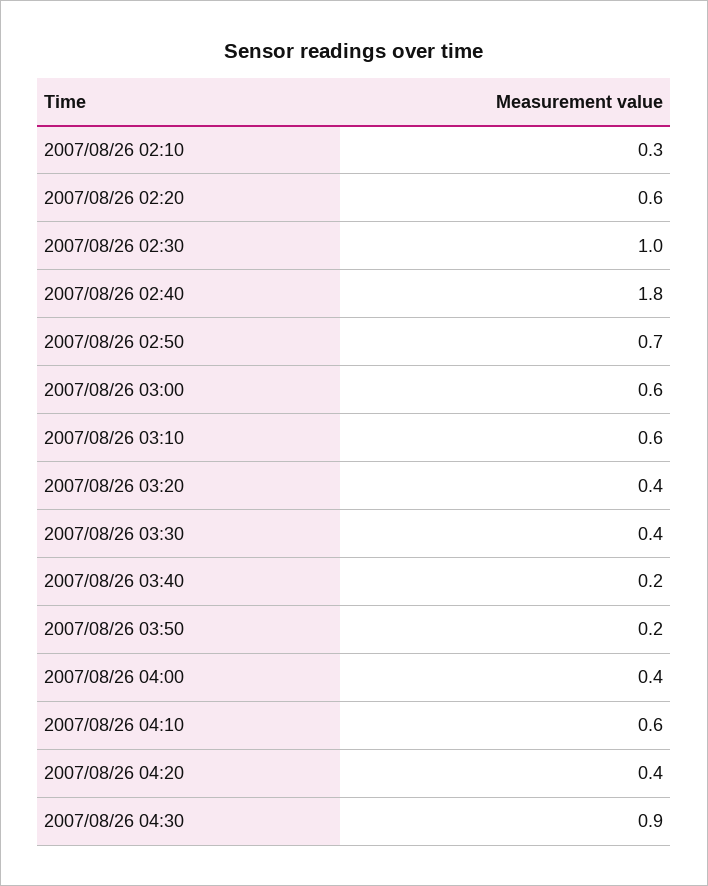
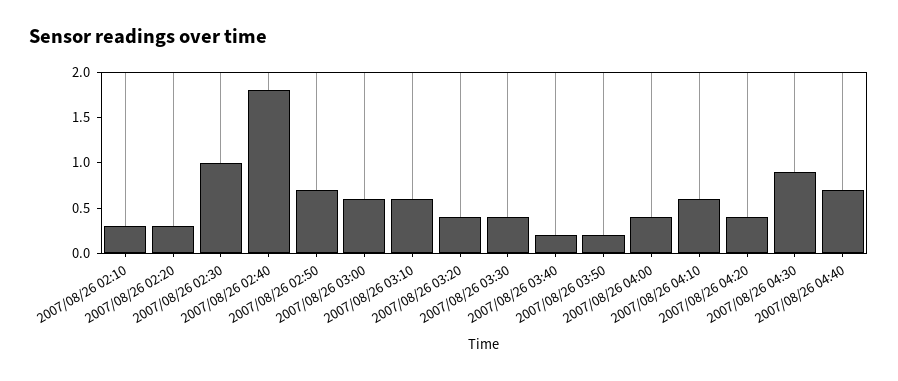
  {
    "2007/08/26 02:10": 0.3,
-   "2007/08/26 02:20": 0.6,
+   "2007/08/26 02:20": 0.3,
    "2007/08/26 02:30": 1,
    "2007/08/26 02:40": 1.8,
    "2007/08/26 02:50": 0.7,
    "2007/08/26 03:00": 0.6,
    "2007/08/26 03:10": 0.6,
    "2007/08/26 03:20": 0.4,
    "2007/08/26 03:30": 0.4,
    "2007/08/26 03:40": 0.2,
    "2007/08/26 03:50": 0.2,
    "2007/08/26 04:00": 0.4,
    "2007/08/26 04:10": 0.6,
    "2007/08/26 04:20": 0.4,
-   "2007/08/26 04:30": 0.9
+   "2007/08/26 04:30": 0.9,
+   "2007/08/26 04:40": 0.7
  }

